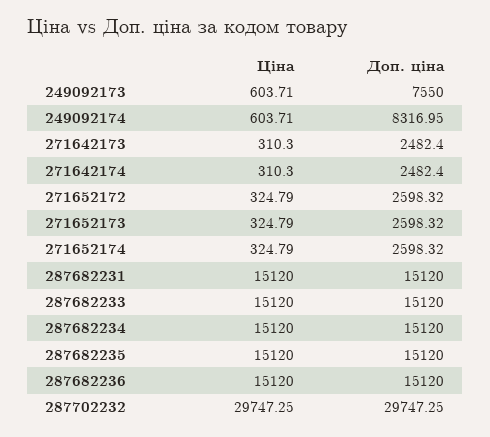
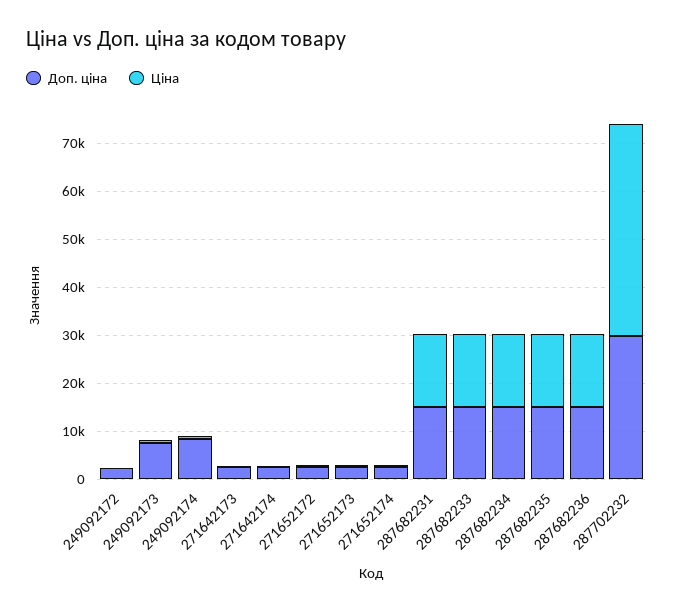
  {
    "Ціна": {
      "249092173": 603.71,
      "249092174": 603.71,
      "271642173": 310.3,
      "271642174": 310.3,
      "271652172": 324.79,
      "271652173": 324.79,
      "271652174": 324.79,
      "287682231": 15120,
      "287682233": 15120,
      "287682234": 15120,
      "287682235": 15120,
      "287682236": 15120,
-     "287702232": 29747.25
+     "287702232": 44000,
+     "249092172": 0
    },
    "Доп. ціна": {
      "249092173": 7550,
      "249092174": 8316.95,
      "271642173": 2482.4,
      "271642174": 2482.4,
      "271652172": 2598.32,
      "271652173": 2598.32,
      "271652174": 2598.32,
      "287682231": 15120,
      "287682233": 15120,
      "287682234": 15120,
      "287682235": 15120,
      "287682236": 15120,
-     "287702232": 29747.25
+     "287702232": 29747.25,
+     "249092172": 2000
    }
  }

